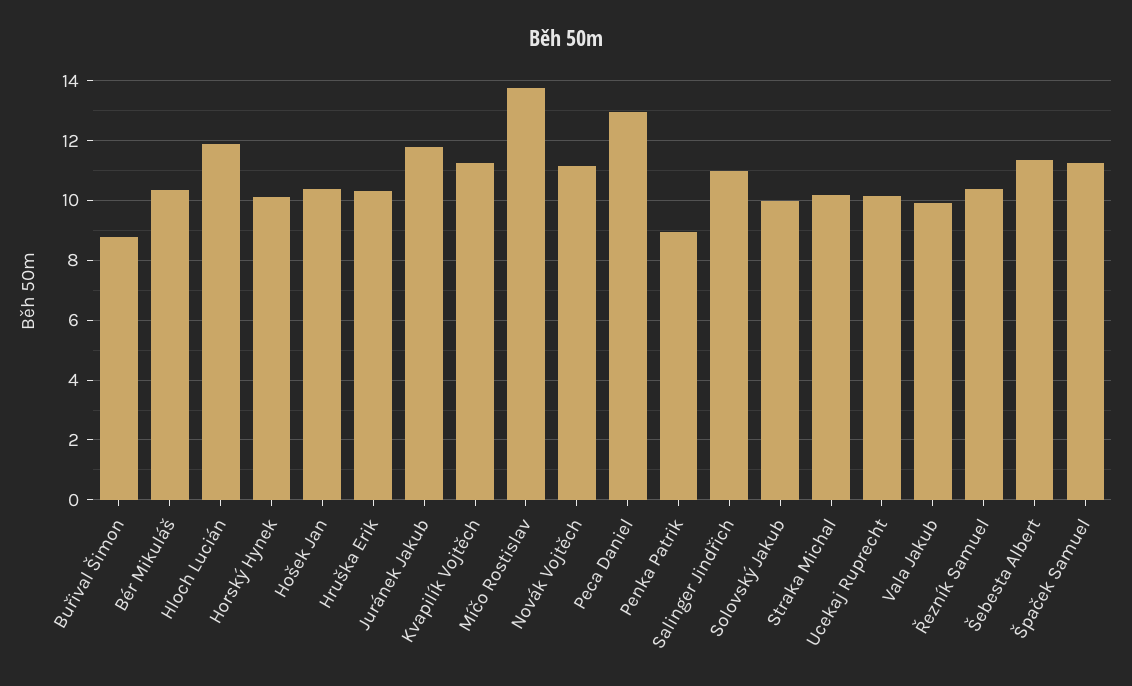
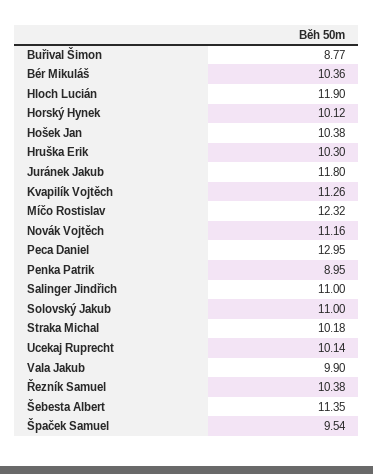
  {
    "Buřival Šimon": 8.77,
    "Bér Mikuláš": 10.36,
    "Hloch Lucián": 11.9,
    "Horský Hynek": 10.12,
    "Hošek Jan": 10.38,
    "Hruška Erik": 10.3,
    "Juránek Jakub": 11.8,
    "Kvapilík Vojtěch": 11.26,
-   "Míčo Rostislav": 13.75,
+   "Míčo Rostislav": 12.32,
    "Novák Vojtěch": 11.16,
    "Peca Daniel": 12.95,
    "Penka Patrik": 8.95,
    "Salinger Jindřich": 11,
-   "Solovský Jakub": 10,
+   "Solovský Jakub": 11,
    "Straka Michal": 10.18,
    "Ucekaj Ruprecht": 10.14,
    "Vala Jakub": 9.9,
    "Řezník Samuel": 10.38,
    "Šebesta Albert": 11.35,
-   "Špaček Samuel": 11.25
+   "Špaček Samuel": 9.54
  }

